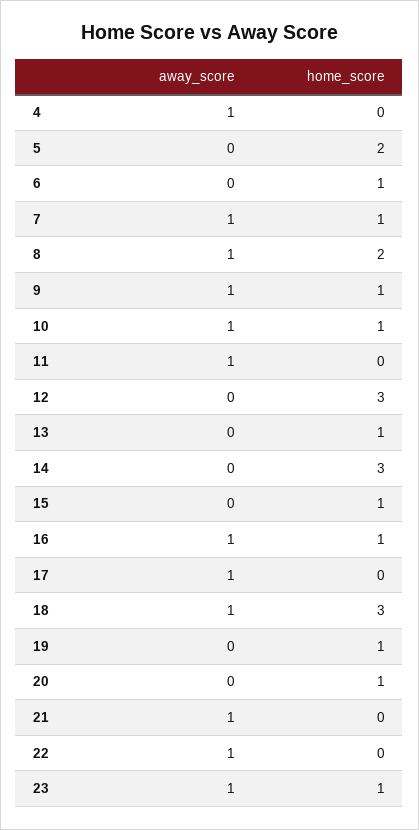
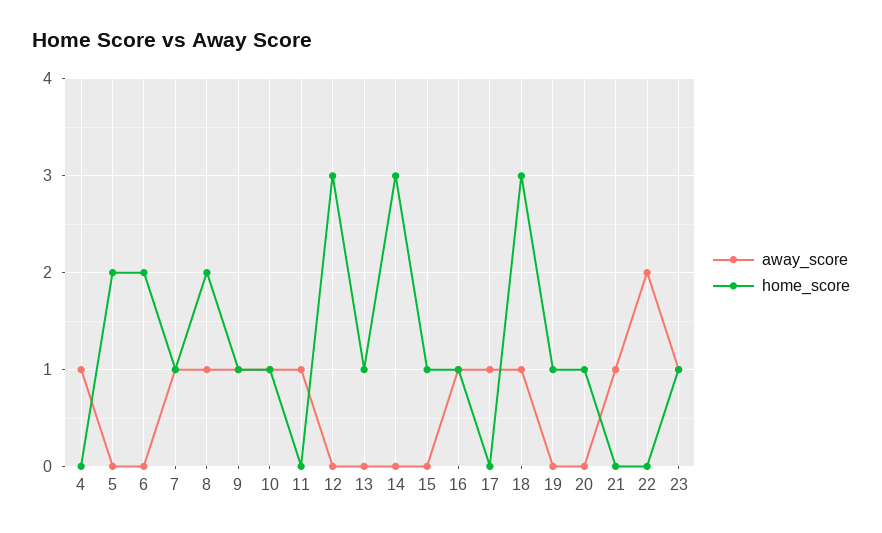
  {
    "away_score": {
      "4": 1,
      "5": 0,
      "6": 0,
      "7": 1,
      "8": 1,
      "9": 1,
      "10": 1,
      "11": 1,
      "12": 0,
      "13": 0,
      "14": 0,
      "15": 0,
      "16": 1,
      "17": 1,
      "18": 1,
      "19": 0,
      "20": 0,
      "21": 1,
-     "22": 1,
+     "22": 2,
      "23": 1
    },
    "home_score": {
      "4": 0,
      "5": 2,
-     "6": 1,
+     "6": 2,
      "7": 1,
      "8": 2,
      "9": 1,
      "10": 1,
      "11": 0,
      "12": 3,
      "13": 1,
      "14": 3,
      "15": 1,
      "16": 1,
      "17": 0,
      "18": 3,
      "19": 1,
      "20": 1,
      "21": 0,
      "22": 0,
      "23": 1
    }
  }

